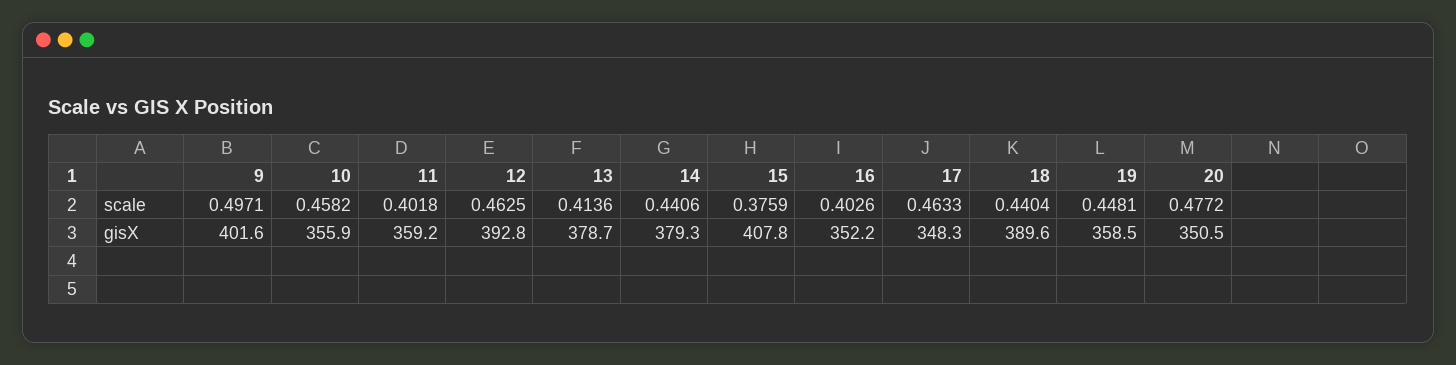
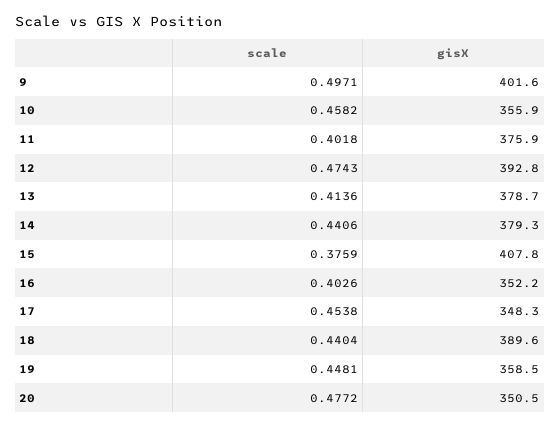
  {
    "9": {
      "scale": 0.4971,
      "gisX": 401.6
    },
    "10": {
      "scale": 0.4582,
      "gisX": 355.9
    },
    "11": {
      "scale": 0.4018,
-     "gisX": 359.2
+     "gisX": 375.9
    },
    "12": {
-     "scale": 0.4625,
+     "scale": 0.4743,
      "gisX": 392.8
    },
    "13": {
      "scale": 0.4136,
      "gisX": 378.7
    },
    "14": {
      "scale": 0.4406,
      "gisX": 379.3
    },
    "15": {
      "scale": 0.3759,
      "gisX": 407.8
    },
    "16": {
      "scale": 0.4026,
      "gisX": 352.2
    },
    "17": {
-     "scale": 0.4633,
+     "scale": 0.4538,
      "gisX": 348.3
    },
    "18": {
      "scale": 0.4404,
      "gisX": 389.6
    },
    "19": {
      "scale": 0.4481,
      "gisX": 358.5
    },
    "20": {
      "scale": 0.4772,
      "gisX": 350.5
    }
  }

